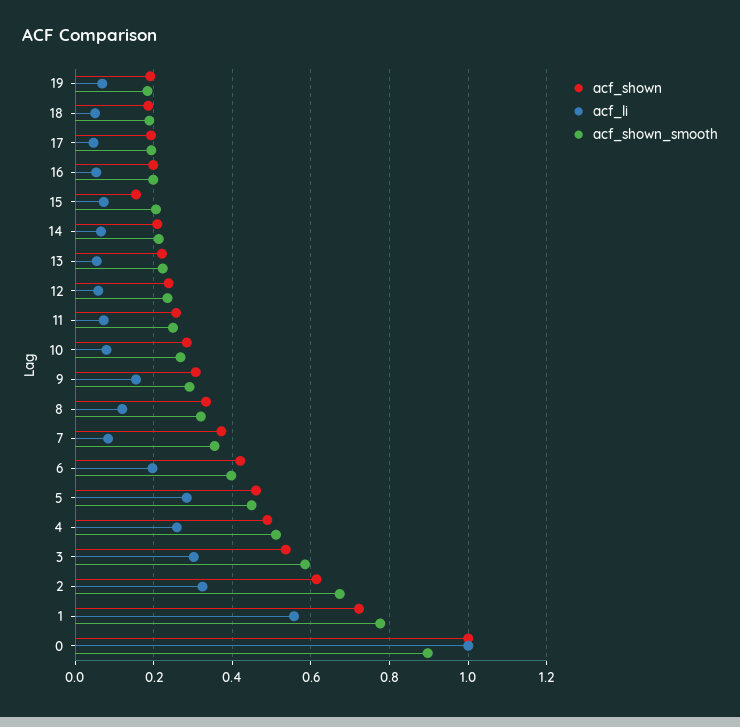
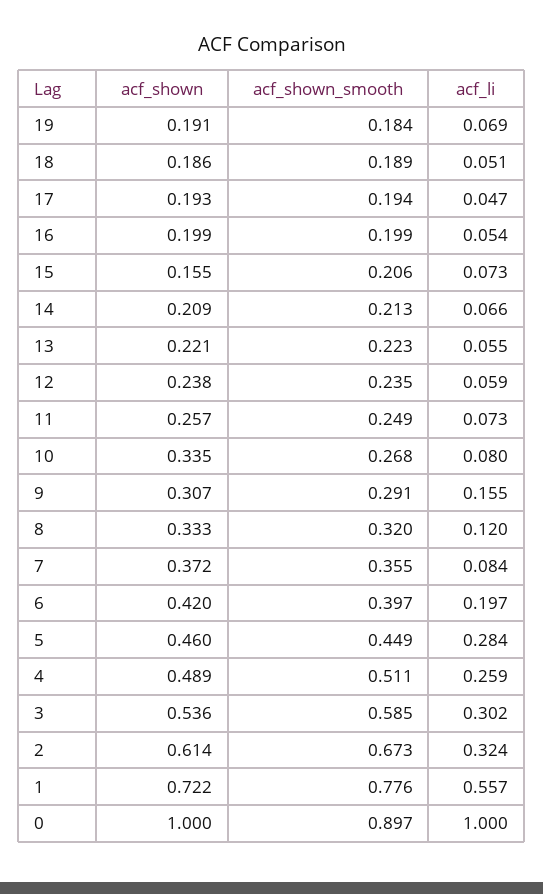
  {
    "acf_shown": {
      "19": 0.191,
      "18": 0.186,
      "17": 0.193,
      "16": 0.199,
      "15": 0.155,
      "14": 0.209,
      "13": 0.221,
      "12": 0.238,
      "11": 0.257,
-     "10": 0.28,
+     "10": 0.335,
      "9": 0.307,
      "8": 0.333,
      "7": 0.372,
      "6": 0.42,
      "5": 0.46,
      "4": 0.489,
      "3": 0.536,
      "2": 0.614,
      "1": 0.722,
      "0": 1
    },
    "acf_li": {
      "19": 0.069,
      "18": 0.051,
      "17": 0.047,
      "16": 0.054,
      "15": 0.073,
      "14": 0.066,
      "13": 0.055,
      "12": 0.059,
      "11": 0.073,
      "10": 0.08,
      "9": 0.155,
      "8": 0.12,
      "7": 0.084,
      "6": 0.197,
      "5": 0.284,
      "4": 0.259,
      "3": 0.302,
      "2": 0.324,
      "1": 0.557,
      "0": 1
    },
    "acf_shown_smooth": {
      "19": 0.184,
      "18": 0.189,
      "17": 0.194,
      "16": 0.199,
      "15": 0.206,
      "14": 0.213,
      "13": 0.223,
      "12": 0.235,
      "11": 0.249,
      "10": 0.268,
      "9": 0.291,
      "8": 0.32,
      "7": 0.355,
      "6": 0.397,
      "5": 0.449,
      "4": 0.511,
      "3": 0.585,
      "2": 0.673,
      "1": 0.776,
      "0": 0.897
    }
  }

